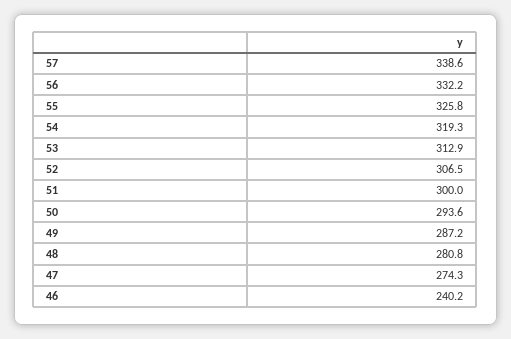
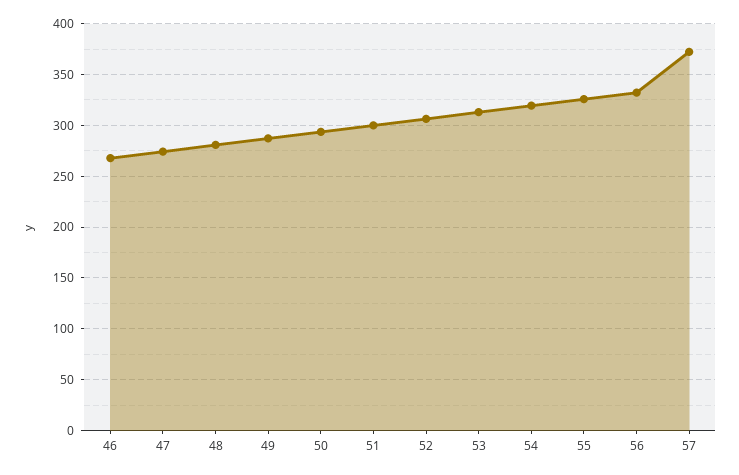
  {
-   "57": 338.6,
+   "57": 370,
    "56": 332.2,
    "55": 325.8,
    "54": 319.3,
    "53": 312.9,
    "52": 306.5,
    "51": 300,
    "50": 293.6,
    "49": 287.2,
    "48": 280.8,
    "47": 274.3,
-   "46": 240.2
+   "46": 270
  }

